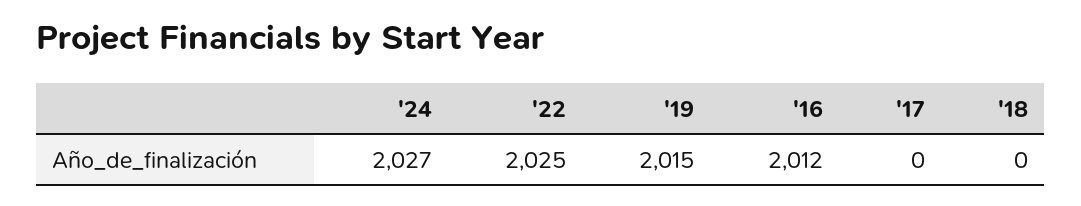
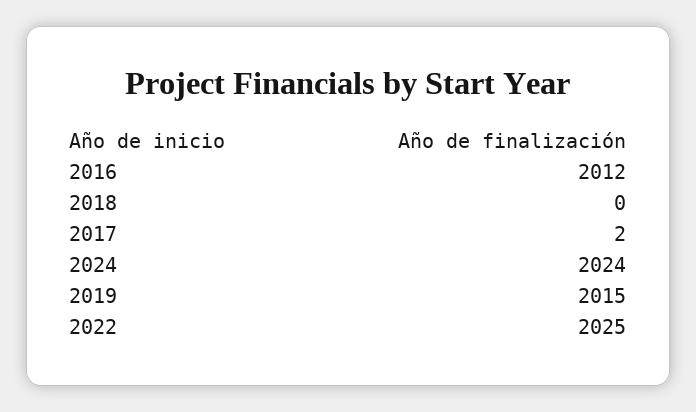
  {
-   "'24": 2027,
+   "'24": 2024,
    "'22": 2025,
    "'19": 2015,
    "'16": 2012,
-   "'17": 0,
+   "'17": 2,
    "'18": 0
  }

